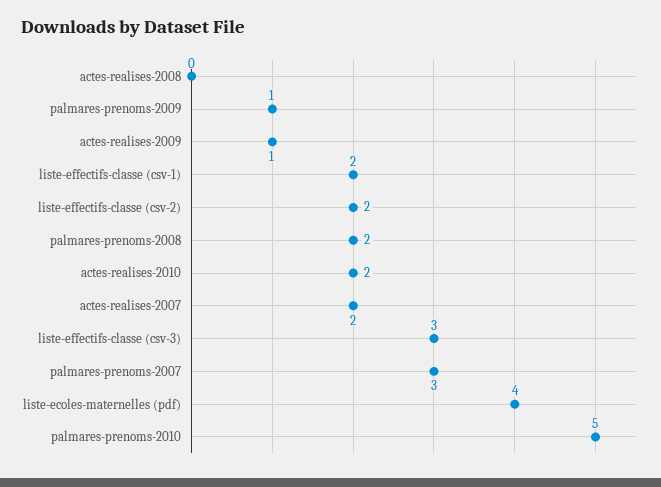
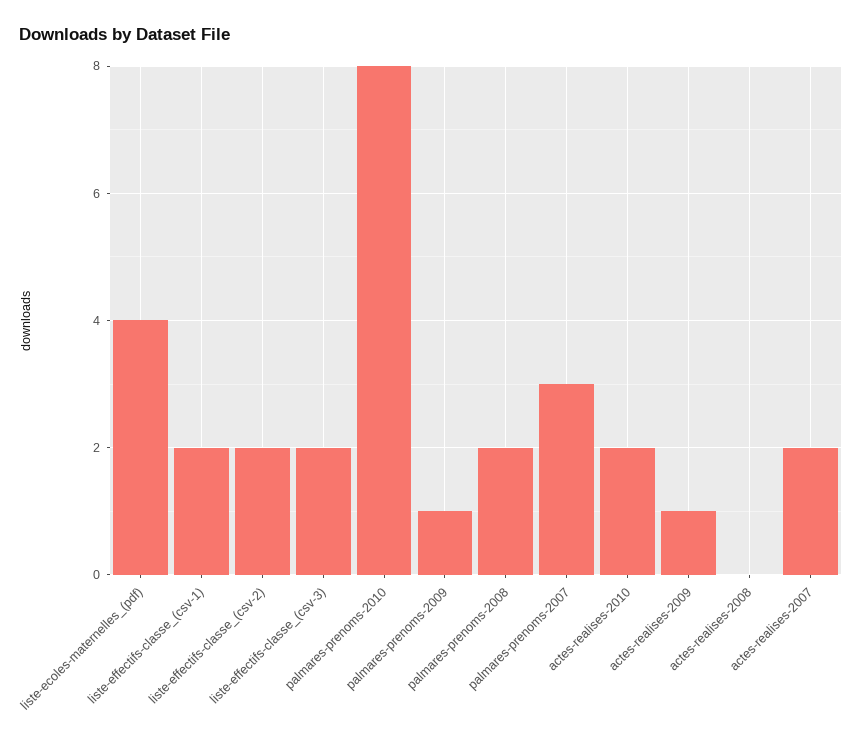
  {
    "actes-realises-2008": 0,
    "palmares-prenoms-2009": 1,
    "actes-realises-2009": 1,
    "liste-effectifs-classe (csv-1)": 2,
    "liste-effectifs-classe (csv-2)": 2,
    "palmares-prenoms-2008": 2,
    "actes-realises-2010": 2,
    "actes-realises-2007": 2,
-   "liste-effectifs-classe (csv-3)": 3,
+   "liste-effectifs-classe (csv-3)": 2,
    "palmares-prenoms-2007": 3,
    "liste-ecoles-maternelles (pdf)": 4,
-   "palmares-prenoms-2010": 5
+   "palmares-prenoms-2010": 8
  }

